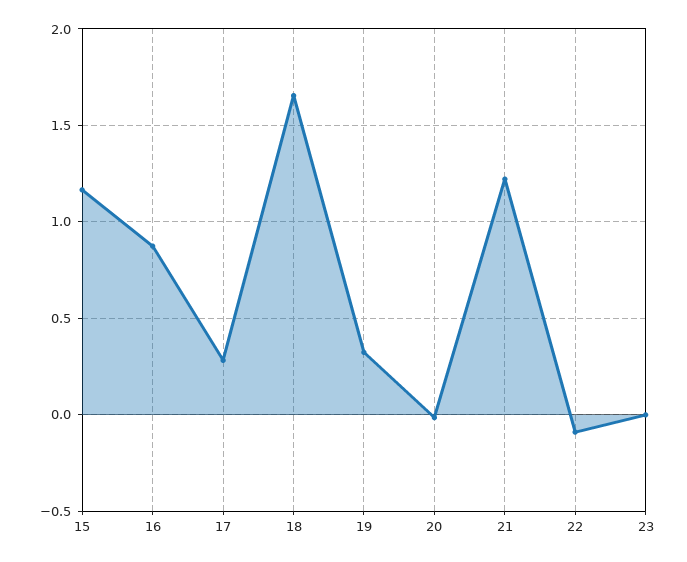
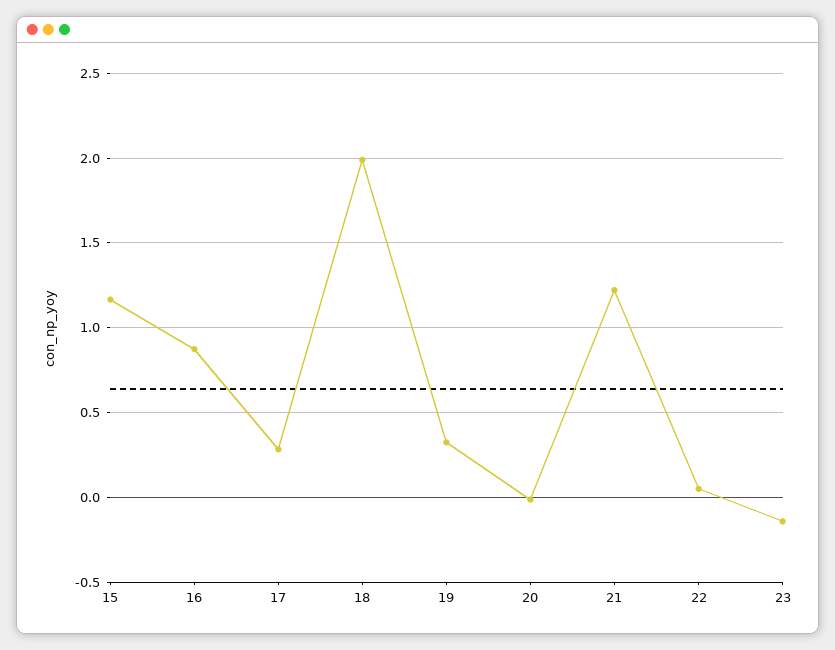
  {
    "15": 1.15,
    "16": 0.85,
    "17": 0.3,
-   "18": 1.65,
+   "18": 2,
    "19": 0.3,
    "20": 0,
    "21": 1.2,
-   "22": -0.1,
+   "22": 0.05,
-   "23": 0
+   "23": -0.15
  }

